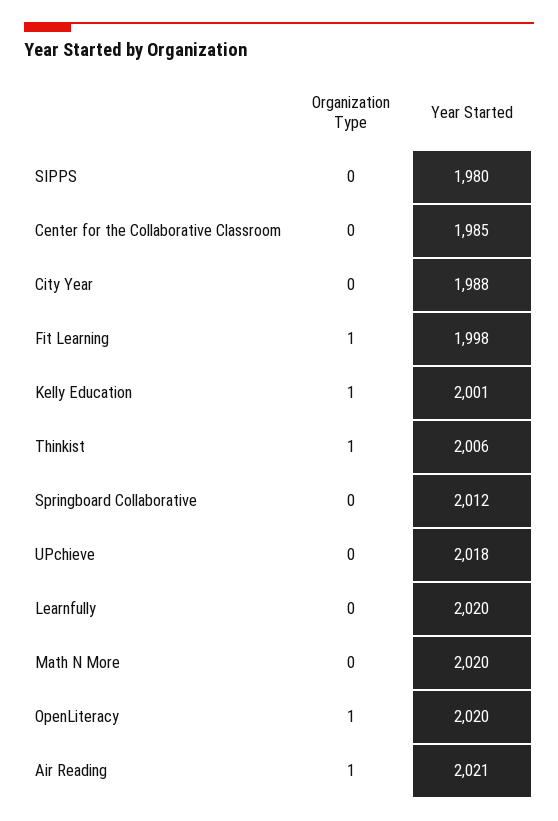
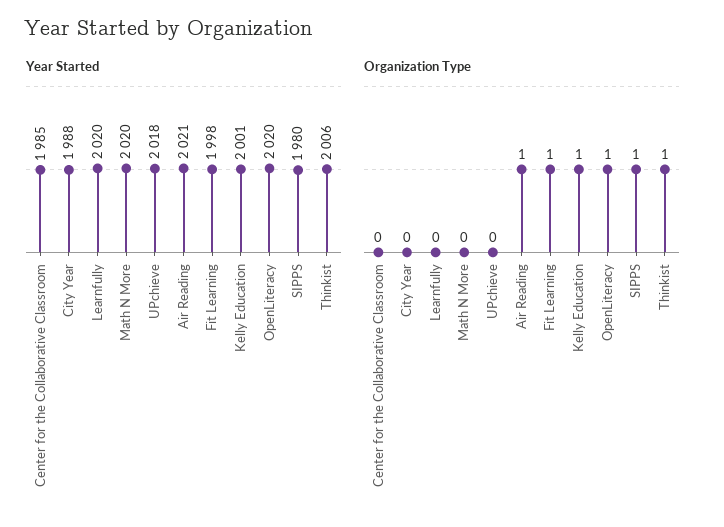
  {
    "Organization Type": {
-     "SIPPS": 0,
+     "SIPPS": 1,
      "Center for the Collaborative Classroom": 0,
      "City Year": 0,
      "Fit Learning": 1,
      "Kelly Education": 1,
      "Thinkist": 1,
-     "Springboard Collaborative": 0,
      "UPchieve": 0,
      "Learnfully": 0,
      "Math N More": 0,
      "OpenLiteracy": 1,
      "Air Reading": 1
    },
    "Year Started": {
      "SIPPS": 1980,
      "Center for the Collaborative Classroom": 1985,
      "City Year": 1988,
      "Fit Learning": 1998,
      "Kelly Education": 2001,
      "Thinkist": 2006,
-     "Springboard Collaborative": 2012,
      "UPchieve": 2018,
      "Learnfully": 2020,
      "Math N More": 2020,
      "OpenLiteracy": 2020,
      "Air Reading": 2021
    }
  }

